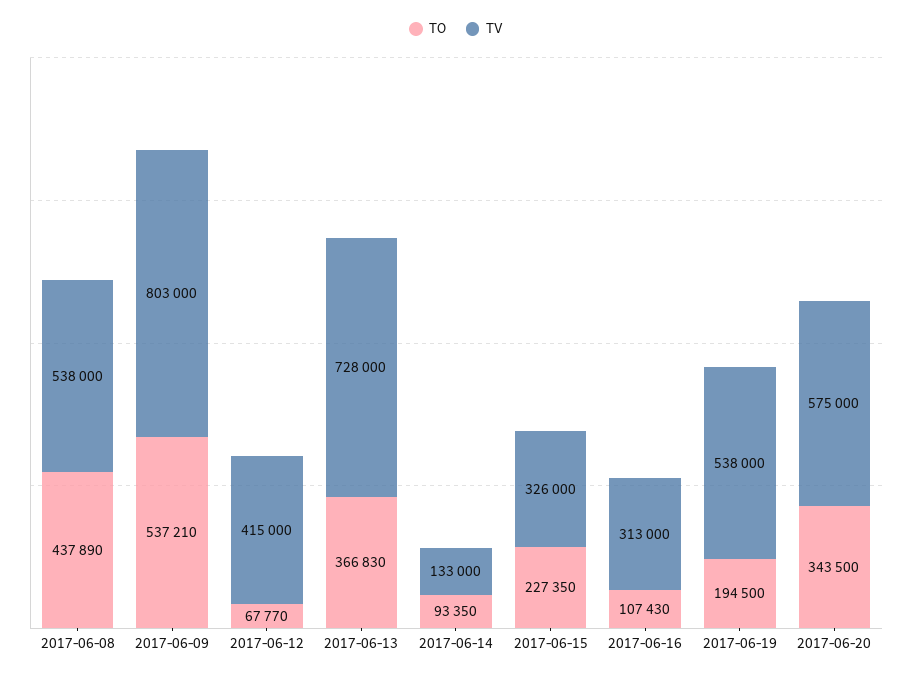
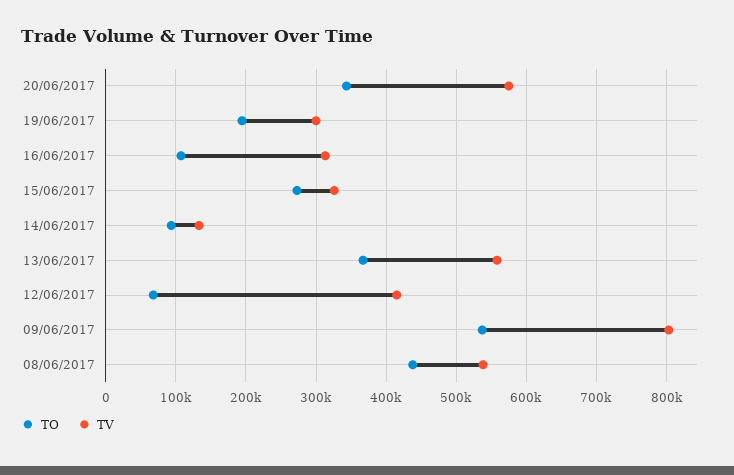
  {
    "TO": {
      "2017-06-08": 437890,
      "2017-06-09": 537210,
      "2017-06-12": 67770,
      "2017-06-13": 366830,
      "2017-06-14": 93350,
-     "2017-06-15": 227350,
+     "2017-06-15": 270000,
      "2017-06-16": 107430,
      "2017-06-19": 194500,
      "2017-06-20": 343500
    },
    "TV": {
      "2017-06-08": 538000,
      "2017-06-09": 803000,
      "2017-06-12": 415000,
-     "2017-06-13": 728000,
+     "2017-06-13": 560000,
      "2017-06-14": 133000,
      "2017-06-15": 326000,
      "2017-06-16": 313000,
-     "2017-06-19": 538000,
+     "2017-06-19": 300000,
      "2017-06-20": 575000
    }
  }

